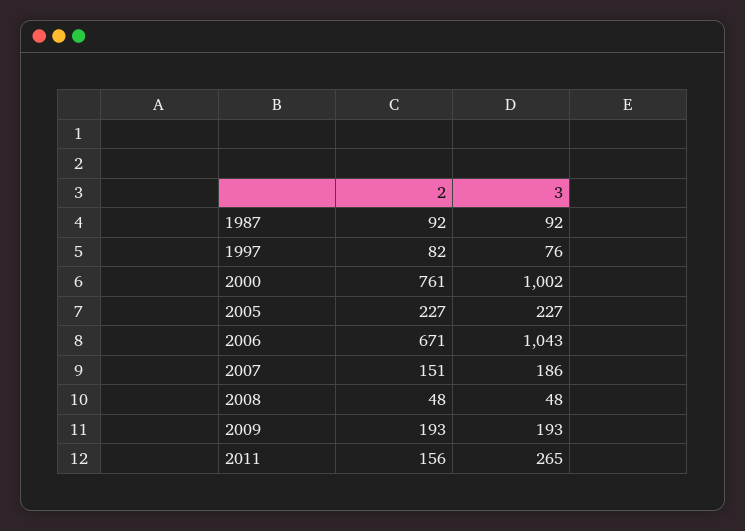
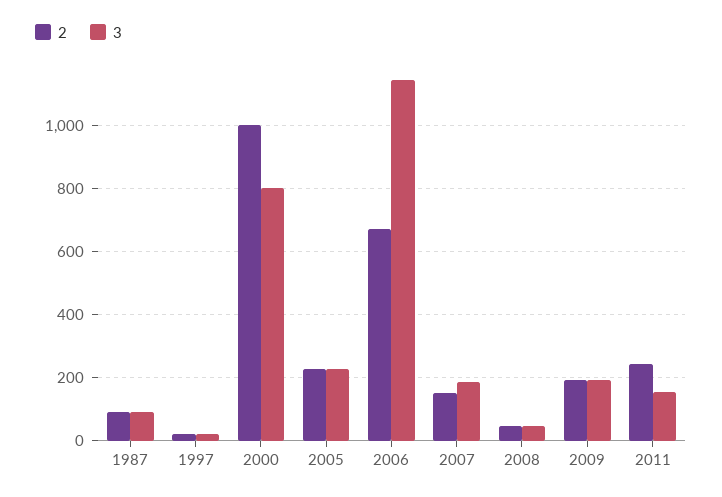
  {
    "2": {
      "1987": 92,
-     "1997": 82,
+     "1997": 20,
-     "2000": 761,
+     "2000": 1000,
      "2005": 227,
      "2006": 671,
      "2007": 151,
      "2008": 48,
      "2009": 193,
-     "2011": 156
+     "2011": 240
    },
    "3": {
      "1987": 92,
-     "1997": 76,
+     "1997": 20,
-     "2000": 1002,
+     "2000": 800,
      "2005": 227,
-     "2006": 1043,
+     "2006": 1140,
      "2007": 186,
      "2008": 48,
      "2009": 193,
-     "2011": 265
+     "2011": 160
    }
  }

